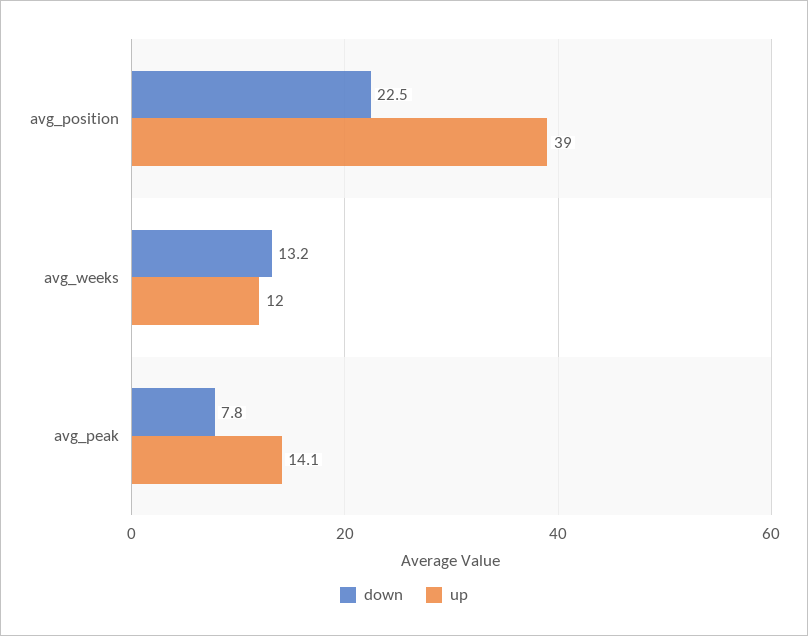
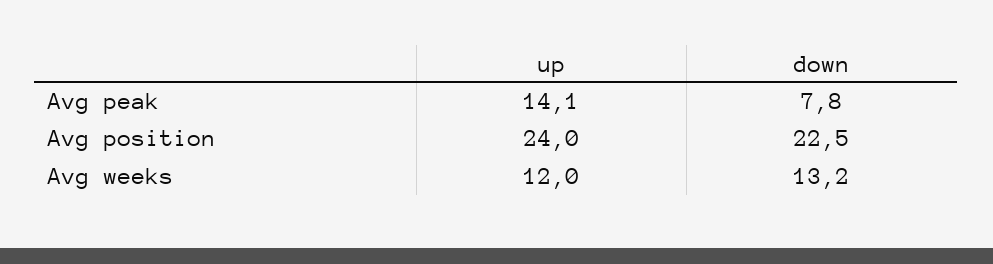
  {
    "down": {
      "avg_position": 22.5,
      "avg_weeks": 13.2,
      "avg_peak": 7.8
    },
    "up": {
-     "avg_position": 39,
+     "avg_position": 24,
      "avg_weeks": 12,
      "avg_peak": 14.1
    }
  }

